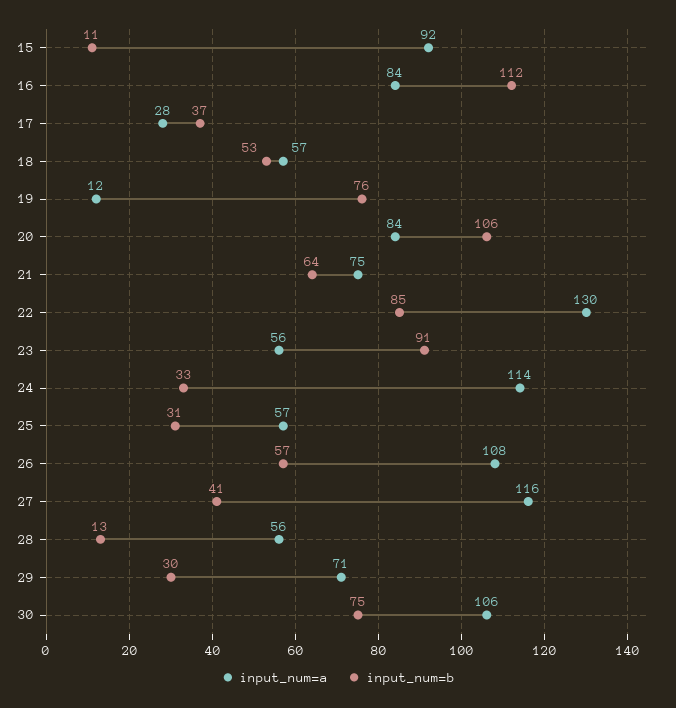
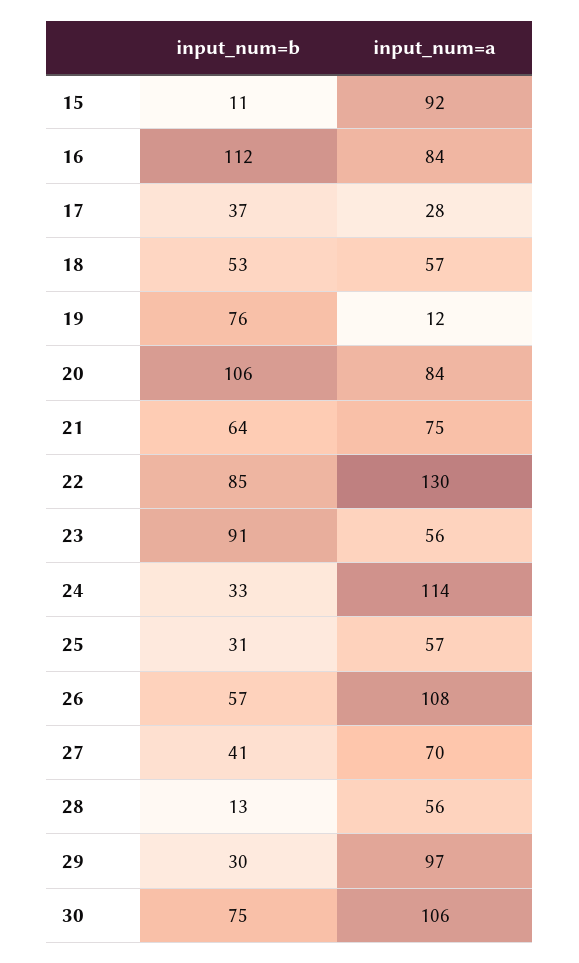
  {
    "input_num=a": {
      "15": 92,
      "16": 84,
      "17": 28,
      "18": 57,
      "19": 12,
      "20": 84,
      "21": 75,
      "22": 130,
      "23": 56,
      "24": 114,
      "25": 57,
      "26": 108,
-     "27": 116,
+     "27": 70,
      "28": 56,
-     "29": 71,
+     "29": 97,
      "30": 106
    },
    "input_num=b": {
      "15": 11,
      "16": 112,
      "17": 37,
      "18": 53,
      "19": 76,
      "20": 106,
      "21": 64,
      "22": 85,
      "23": 91,
      "24": 33,
      "25": 31,
      "26": 57,
      "27": 41,
      "28": 13,
      "29": 30,
      "30": 75
    }
  }

